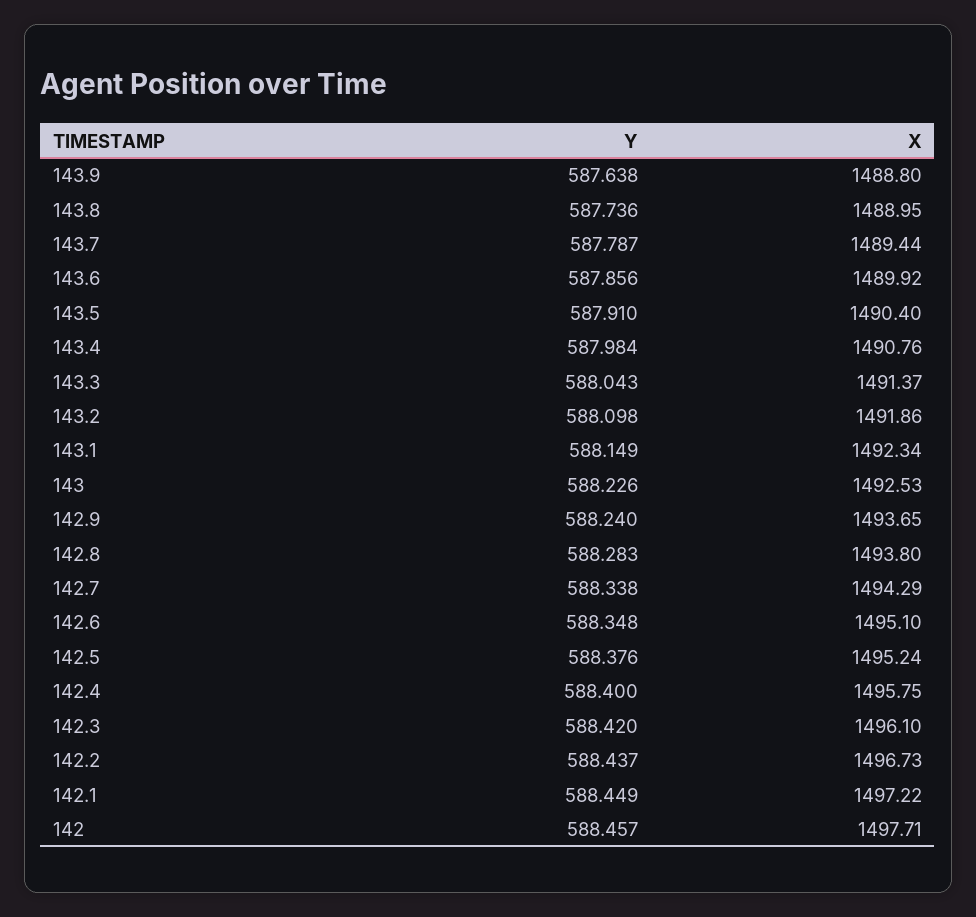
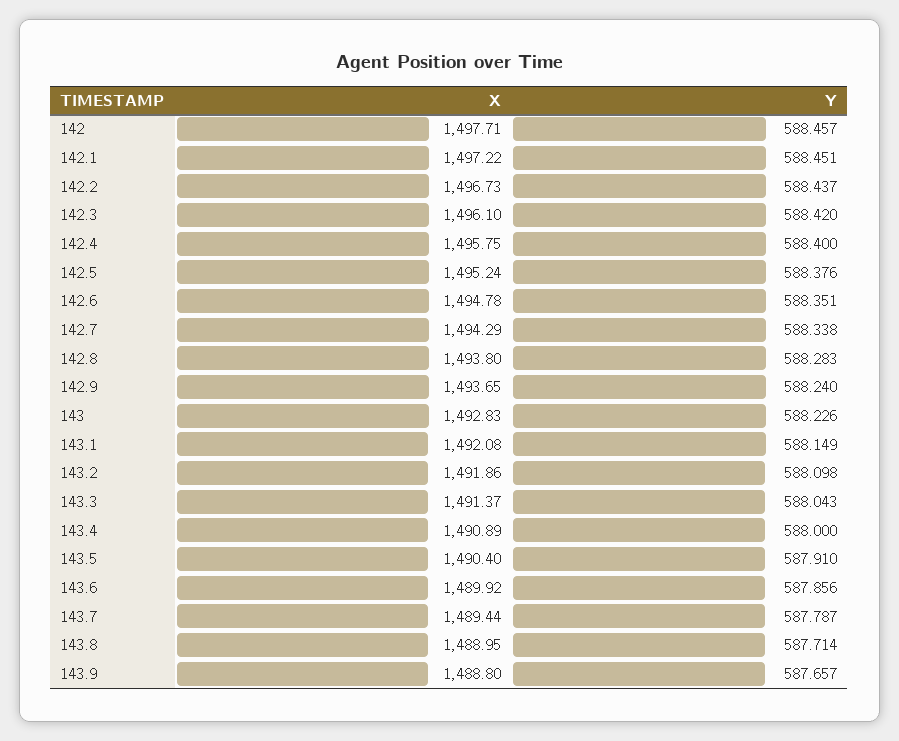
  {
    "Y": {
-     "143.9": 587.638,
+     "143.9": 587.657,
-     "143.8": 587.736,
+     "143.8": 587.714,
      "143.7": 587.787,
      "143.6": 587.856,
      "143.5": 587.91,
-     "143.4": 587.984,
+     "143.4": 588,
      "143.3": 588.043,
      "143.2": 588.098,
      "143.1": 588.149,
      "143": 588.226,
      "142.9": 588.24,
      "142.8": 588.283,
      "142.7": 588.338,
-     "142.6": 588.348,
+     "142.6": 588.351,
      "142.5": 588.376,
      "142.4": 588.4,
      "142.3": 588.42,
      "142.2": 588.437,
-     "142.1": 588.449,
+     "142.1": 588.451,
      "142": 588.457
    },
    "X": {
      "143.9": 1488.8,
      "143.8": 1488.95,
      "143.7": 1489.44,
      "143.6": 1489.92,
      "143.5": 1490.4,
-     "143.4": 1490.76,
+     "143.4": 1490.89,
      "143.3": 1491.37,
      "143.2": 1491.86,
-     "143.1": 1492.34,
+     "143.1": 1492.08,
-     "143": 1492.53,
+     "143": 1492.83,
      "142.9": 1493.65,
      "142.8": 1493.8,
      "142.7": 1494.29,
-     "142.6": 1495.1,
+     "142.6": 1494.78,
      "142.5": 1495.24,
      "142.4": 1495.75,
      "142.3": 1496.1,
      "142.2": 1496.73,
      "142.1": 1497.22,
      "142": 1497.71
    }
  }

